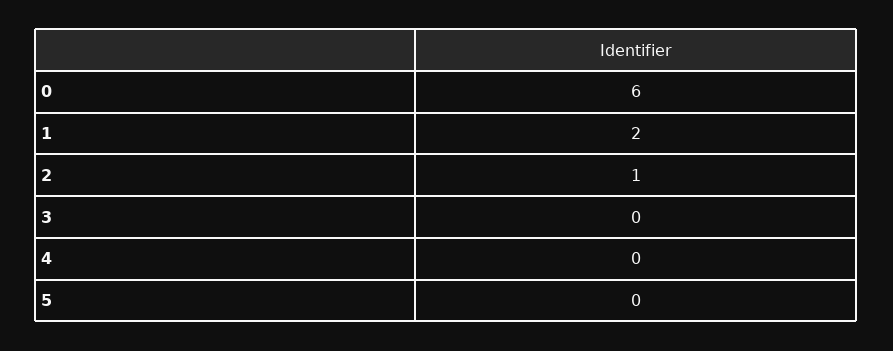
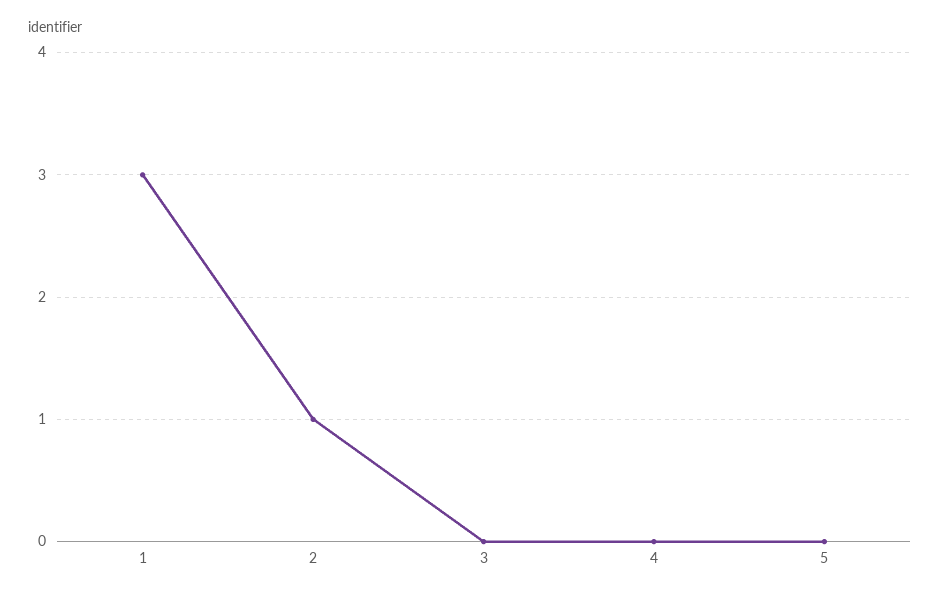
  {
-   "0": 6,
-   "1": 2,
+   "1": 3,
    "2": 1,
    "3": 0,
    "4": 0,
    "5": 0
  }

